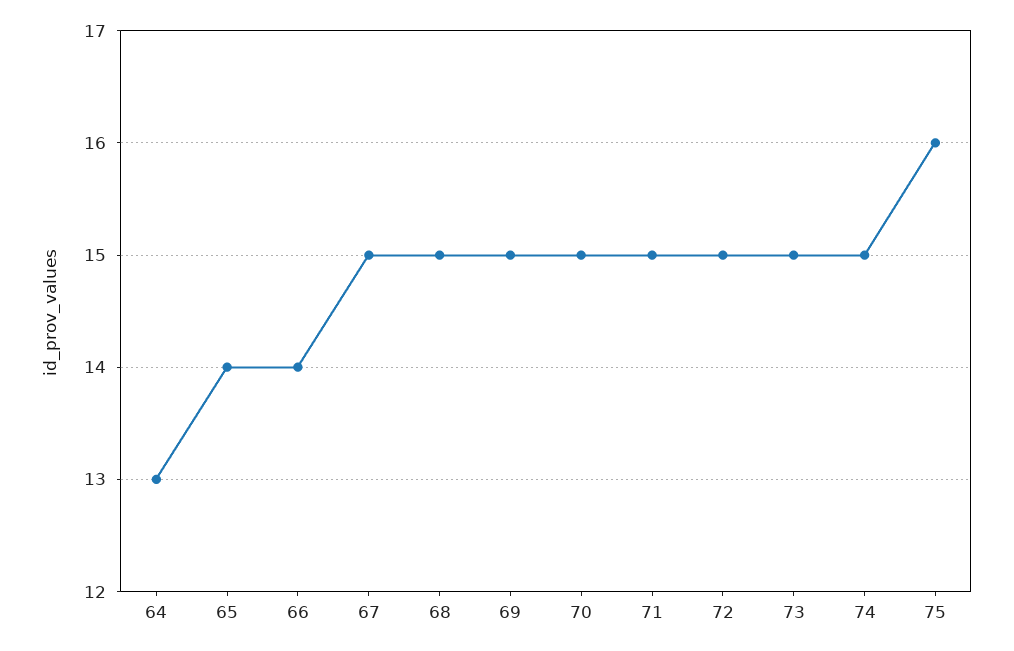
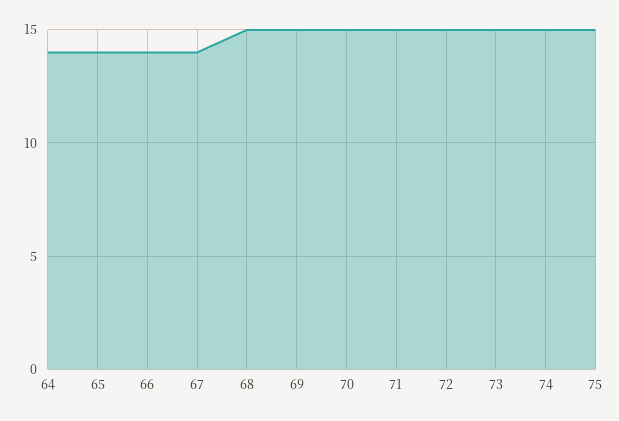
  {
-   "64": 13,
+   "64": 14,
    "65": 14,
    "66": 14,
-   "67": 15,
+   "67": 14,
    "68": 15,
    "69": 15,
    "70": 15,
    "71": 15,
    "72": 15,
    "73": 15,
    "74": 15,
-   "75": 16
+   "75": 15
  }

